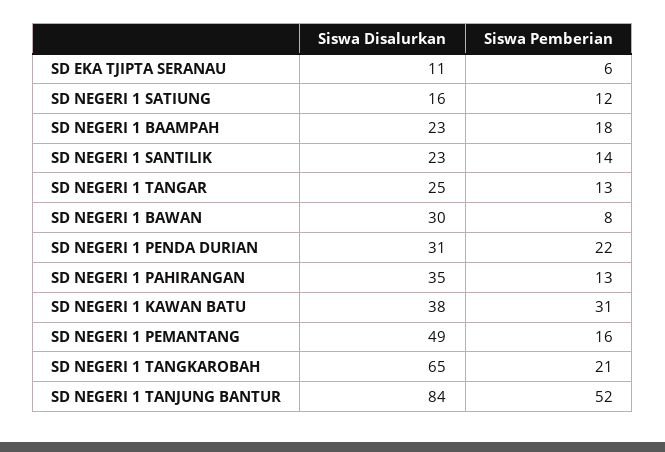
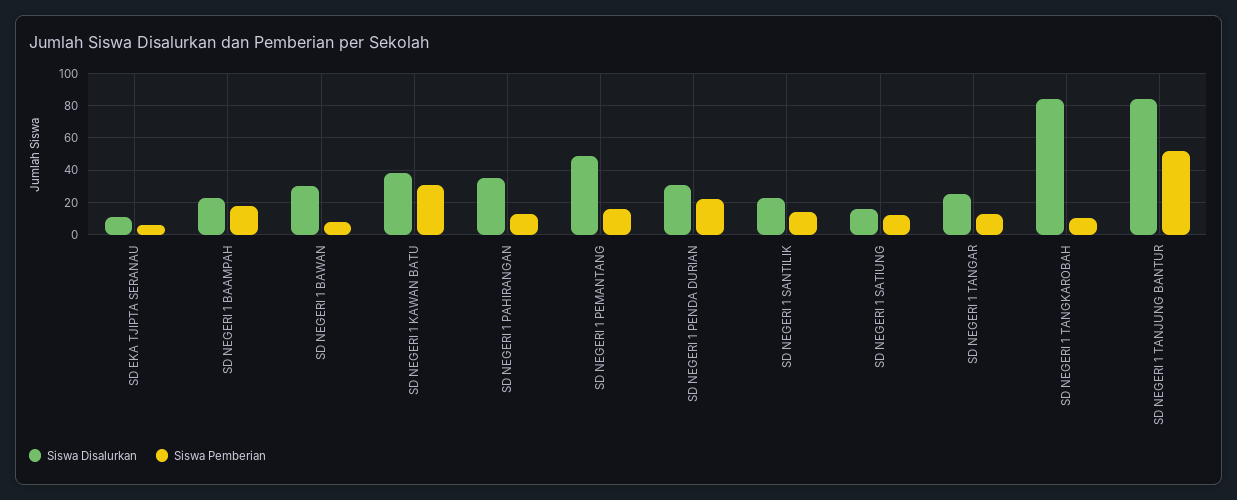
  {
    "Siswa Disalurkan": {
      "SD EKA TJIPTA SERANAU": 11,
      "SD NEGERI 1 SATIUNG": 16,
      "SD NEGERI 1 BAAMPAH": 23,
      "SD NEGERI 1 SANTILIK": 23,
      "SD NEGERI 1 TANGAR": 25,
      "SD NEGERI 1 BAWAN": 30,
      "SD NEGERI 1 PENDA DURIAN": 31,
      "SD NEGERI 1 PAHIRANGAN": 35,
      "SD NEGERI 1 KAWAN BATU": 38,
      "SD NEGERI 1 PEMANTANG": 49,
-     "SD NEGERI 1 TANGKAROBAH": 65,
+     "SD NEGERI 1 TANGKAROBAH": 85,
      "SD NEGERI 1 TANJUNG BANTUR": 84
    },
    "Siswa Pemberian": {
      "SD EKA TJIPTA SERANAU": 6,
      "SD NEGERI 1 SATIUNG": 12,
      "SD NEGERI 1 BAAMPAH": 18,
      "SD NEGERI 1 SANTILIK": 14,
      "SD NEGERI 1 TANGAR": 13,
      "SD NEGERI 1 BAWAN": 8,
      "SD NEGERI 1 PENDA DURIAN": 22,
      "SD NEGERI 1 PAHIRANGAN": 13,
      "SD NEGERI 1 KAWAN BATU": 31,
      "SD NEGERI 1 PEMANTANG": 16,
-     "SD NEGERI 1 TANGKAROBAH": 21,
+     "SD NEGERI 1 TANGKAROBAH": 10,
      "SD NEGERI 1 TANJUNG BANTUR": 52
    }
  }

